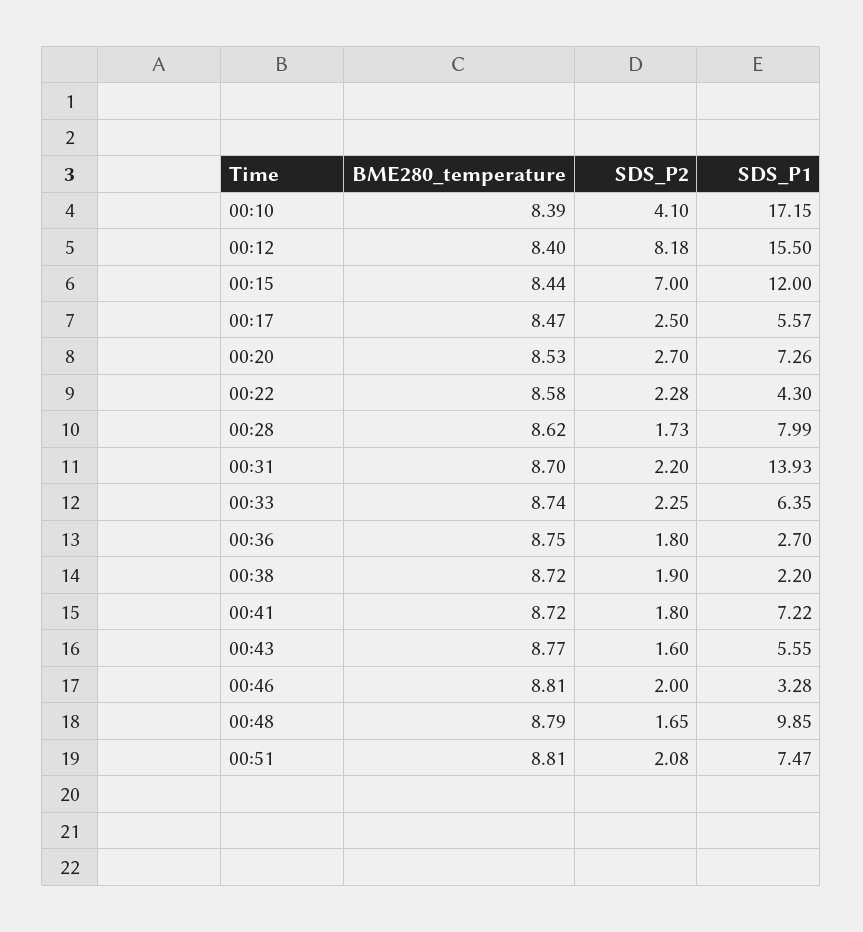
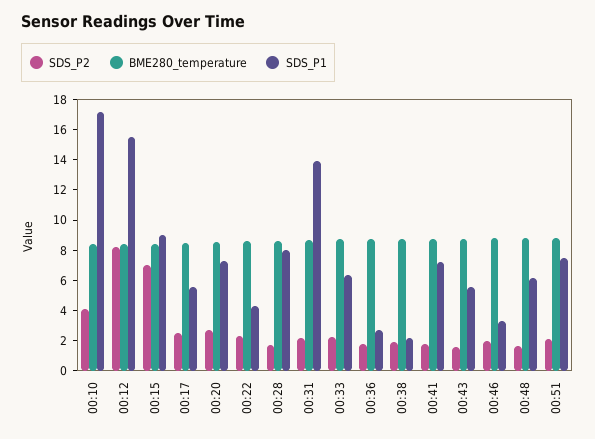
  {
    "BME280_temperature": {
      "00:10": 8.39,
      "00:12": 8.4,
      "00:15": 8.44,
      "00:17": 8.47,
      "00:20": 8.53,
      "00:22": 8.58,
      "00:28": 8.62,
      "00:31": 8.7,
      "00:33": 8.74,
      "00:36": 8.75,
      "00:38": 8.72,
      "00:41": 8.72,
      "00:43": 8.77,
      "00:46": 8.81,
      "00:48": 8.79,
      "00:51": 8.81
    },
    "SDS_P2": {
      "00:10": 4.1,
      "00:12": 8.18,
      "00:15": 7,
      "00:17": 2.5,
      "00:20": 2.7,
      "00:22": 2.28,
      "00:28": 1.73,
      "00:31": 2.2,
      "00:33": 2.25,
      "00:36": 1.8,
      "00:38": 1.9,
      "00:41": 1.8,
      "00:43": 1.6,
      "00:46": 2,
      "00:48": 1.65,
      "00:51": 2.08
    },
    "SDS_P1": {
      "00:10": 17.15,
      "00:12": 15.5,
-     "00:15": 12,
+     "00:15": 9,
      "00:17": 5.57,
      "00:20": 7.26,
      "00:22": 4.3,
      "00:28": 7.99,
      "00:31": 13.93,
      "00:33": 6.35,
      "00:36": 2.7,
      "00:38": 2.2,
      "00:41": 7.22,
      "00:43": 5.55,
      "00:46": 3.28,
-     "00:48": 9.85,
+     "00:48": 6,
      "00:51": 7.47
    }
  }

